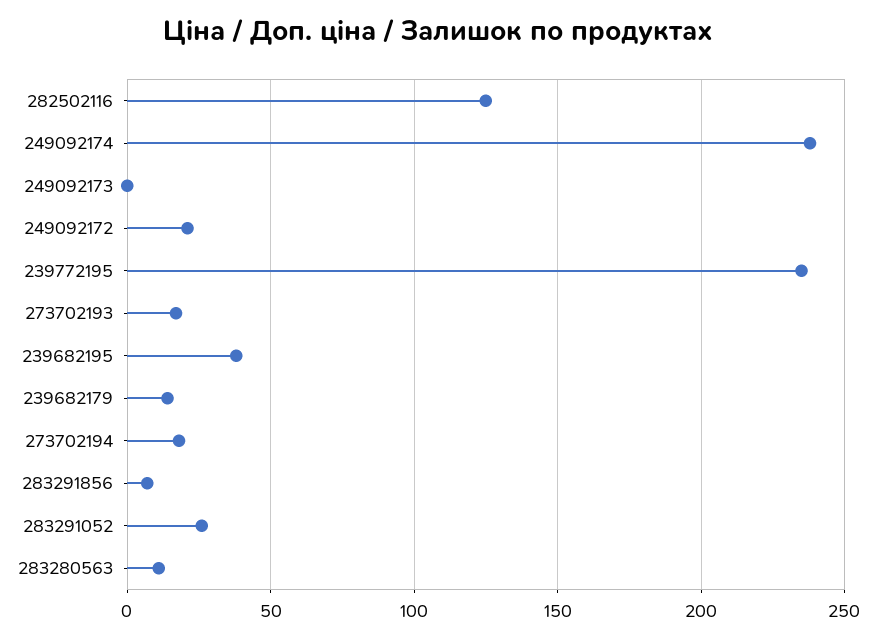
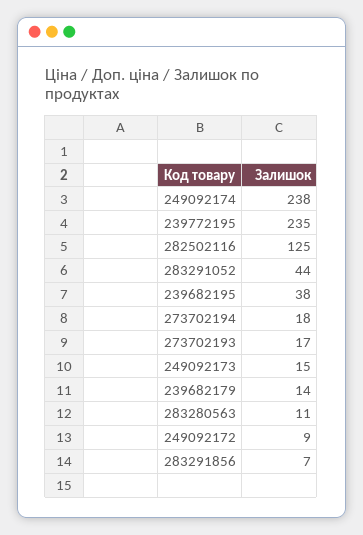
  {
    "282502116": 125,
    "249092174": 238,
-   "249092173": 0,
+   "249092173": 15,
-   "249092172": 20,
+   "249092172": 9,
    "239772195": 235,
    "273702193": 17,
    "239682195": 38,
    "239682179": 14,
    "273702194": 18,
    "283291856": 7,
-   "283291052": 25,
+   "283291052": 44,
    "283280563": 11
  }

